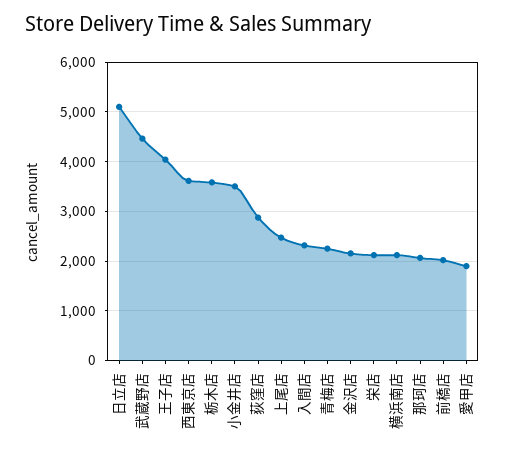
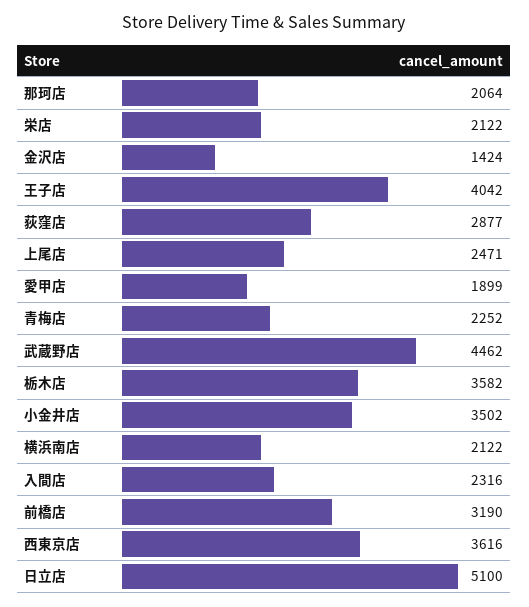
  {
    "日立店": 5100,
    "武蔵野店": 4462,
    "王子店": 4042,
    "西東京店": 3616,
    "栃木店": 3582,
    "小金井店": 3502,
    "荻窪店": 2877,
    "上尾店": 2471,
    "入間店": 2316,
    "青梅店": 2252,
-   "金沢店": 2200,
+   "金沢店": 1424,
    "栄店": 2122,
    "横浜南店": 2122,
    "那珂店": 2064,
-   "前橋店": 2000,
+   "前橋店": 3190,
    "愛甲店": 1899
  }

